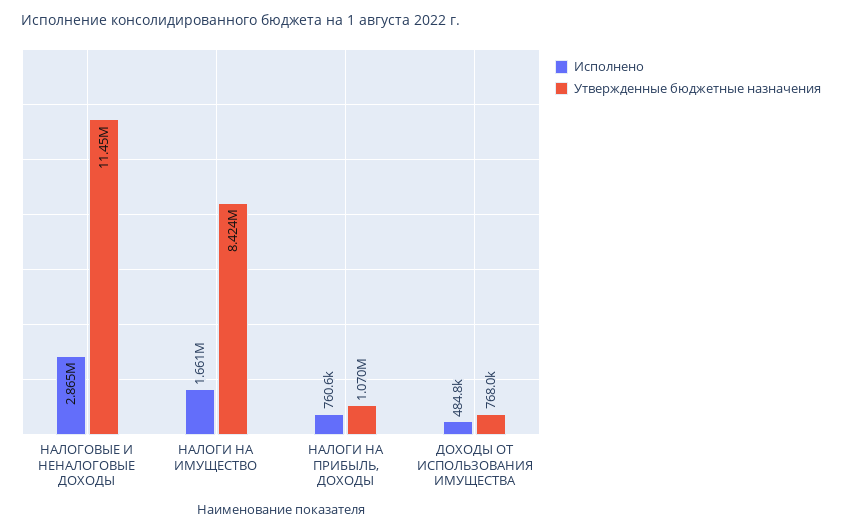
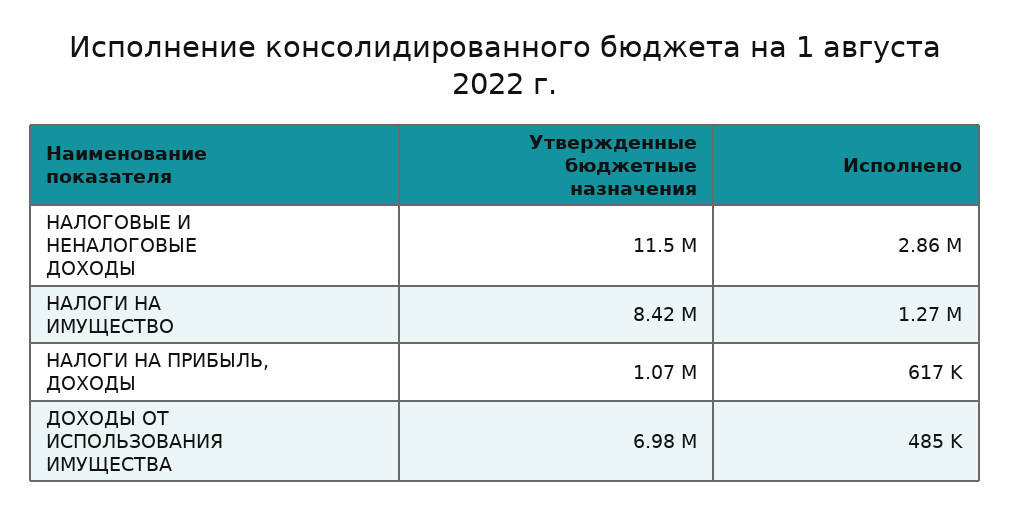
  {
    "Исполнено": {
      "НАЛОГОВЫЕ И НЕНАЛОГОВЫЕ ДОХОДЫ": 2865000,
-     "НАЛОГИ НА ИМУЩЕСТВО": 1661000,
+     "НАЛОГИ НА ИМУЩЕСТВО": 1270000,
-     "НАЛОГИ НА ПРИБЫЛЬ, ДОХОДЫ": 760600,
+     "НАЛОГИ НА ПРИБЫЛЬ, ДОХОДЫ": 617000,
      "ДОХОДЫ ОТ ИСПОЛЬЗОВАНИЯ ИМУЩЕСТВА": 484800
    },
    "Утвержденные бюджетные назначения": {
      "НАЛОГОВЫЕ И НЕНАЛОГОВЫЕ ДОХОДЫ": 11450000,
      "НАЛОГИ НА ИМУЩЕСТВО": 8424000,
      "НАЛОГИ НА ПРИБЫЛЬ, ДОХОДЫ": 1070000,
-     "ДОХОДЫ ОТ ИСПОЛЬЗОВАНИЯ ИМУЩЕСТВА": 768000
+     "ДОХОДЫ ОТ ИСПОЛЬЗОВАНИЯ ИМУЩЕСТВА": 6980000
    }
  }

